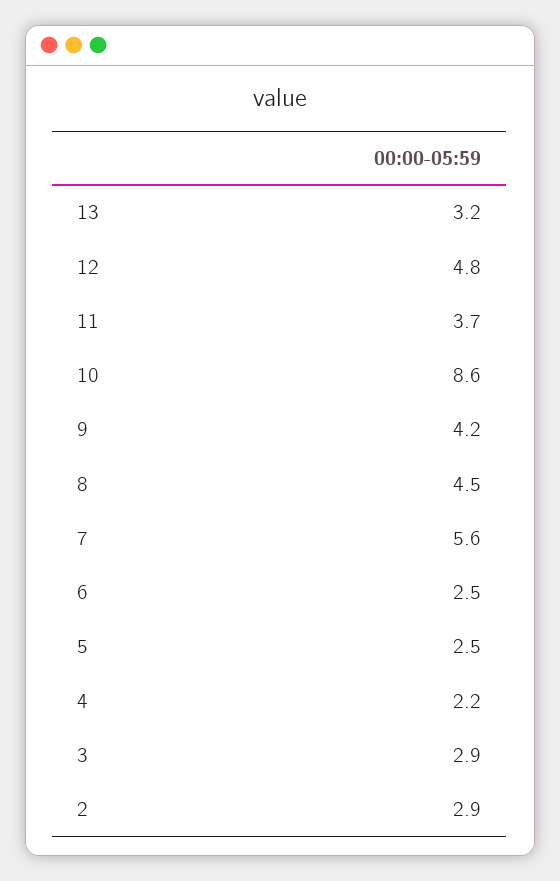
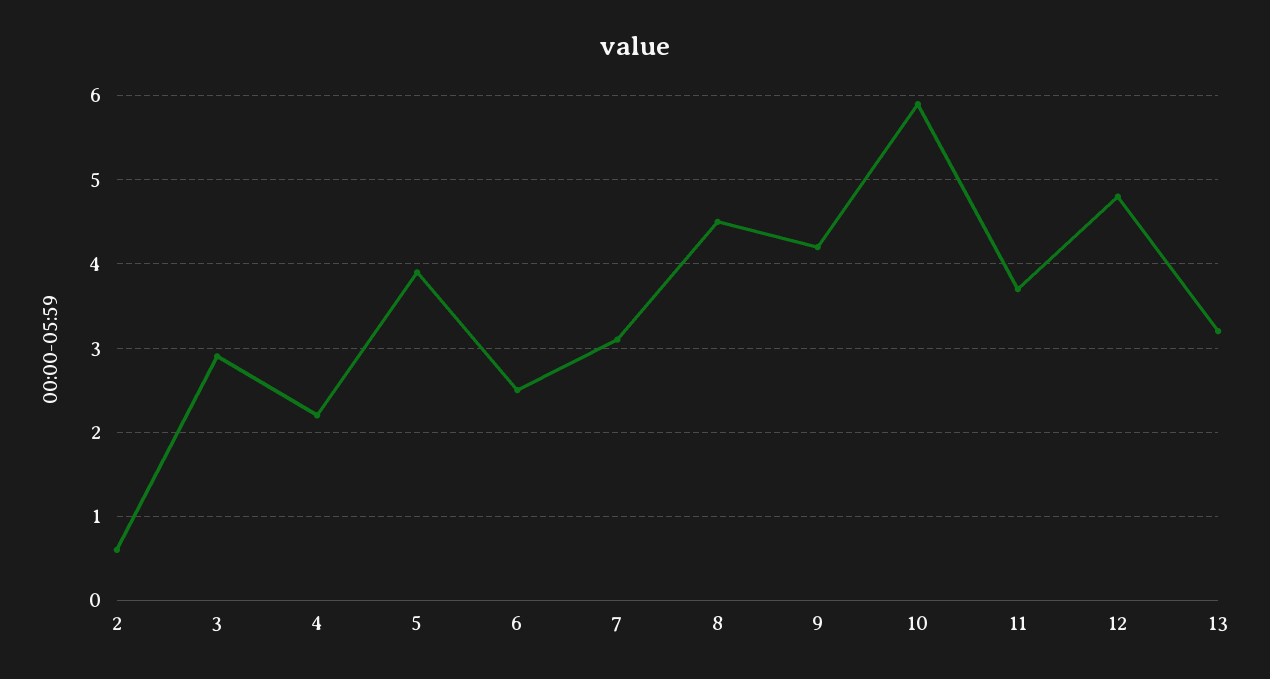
  {
    "13": 3.2,
    "12": 4.8,
    "11": 3.7,
-   "10": 8.6,
+   "10": 5.9,
    "9": 4.2,
    "8": 4.5,
-   "7": 5.6,
+   "7": 3.1,
    "6": 2.5,
-   "5": 2.5,
+   "5": 3.9,
    "4": 2.2,
    "3": 2.9,
-   "2": 2.9
+   "2": 0.6
  }

